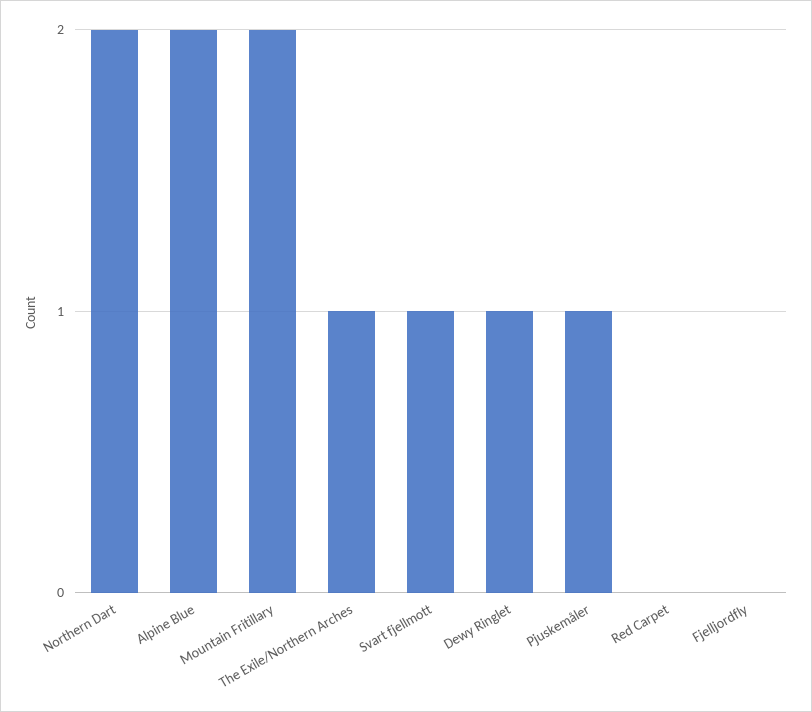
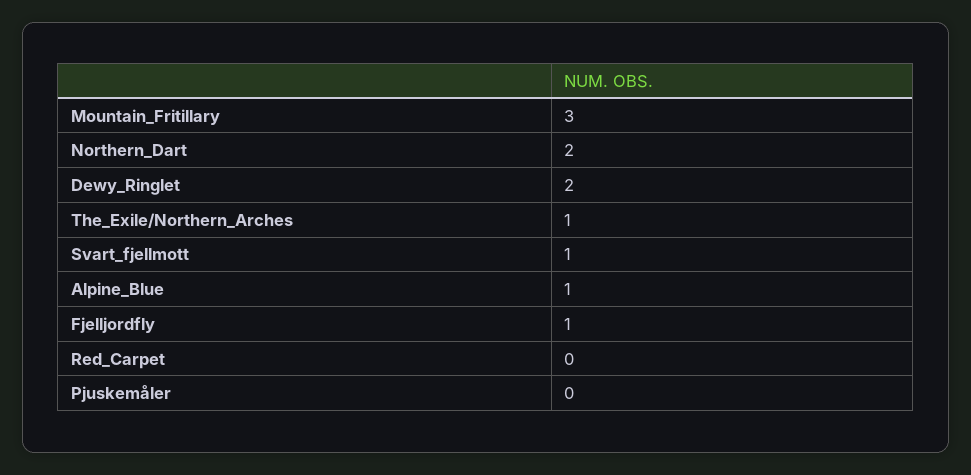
  {
    "Northern Dart": 2,
-   "Alpine Blue": 2,
+   "Alpine Blue": 1,
-   "Mountain Fritillary": 2,
+   "Mountain Fritillary": 3,
    "The Exile/Northern Arches": 1,
    "Svart fjellmott": 1,
-   "Dewy Ringlet": 1,
+   "Dewy Ringlet": 2,
-   "Pjuskemåler": 1,
+   "Pjuskemåler": 0,
    "Red Carpet": 0,
-   "Fjelljordfly": 0
+   "Fjelljordfly": 1
  }

